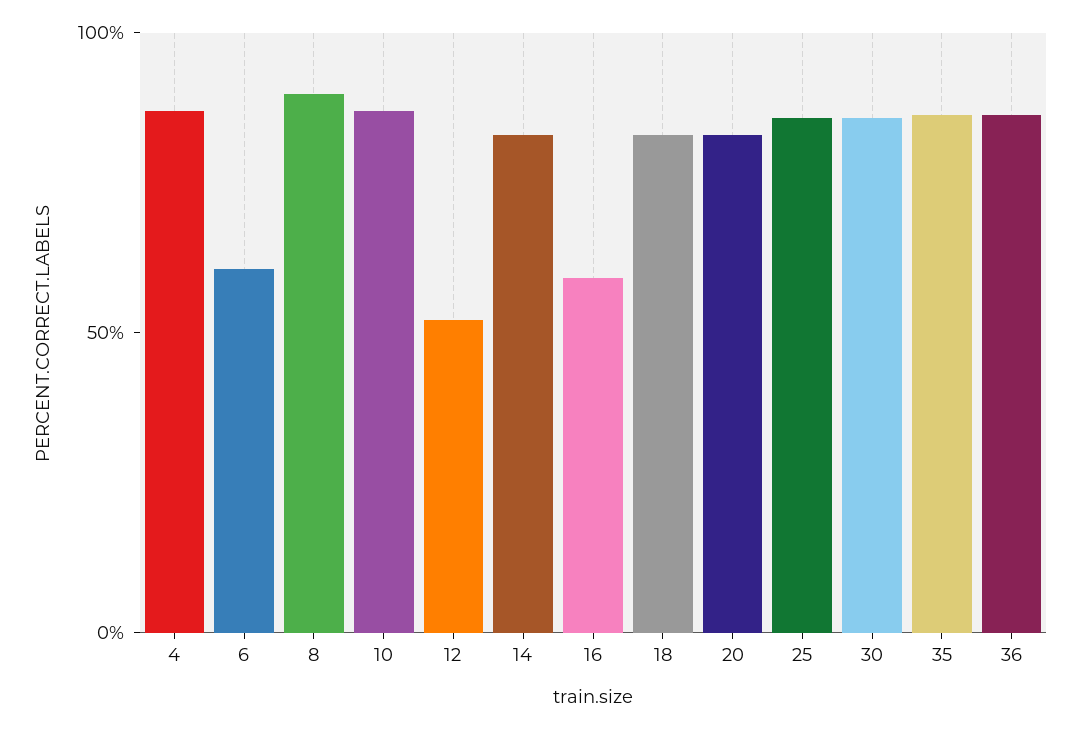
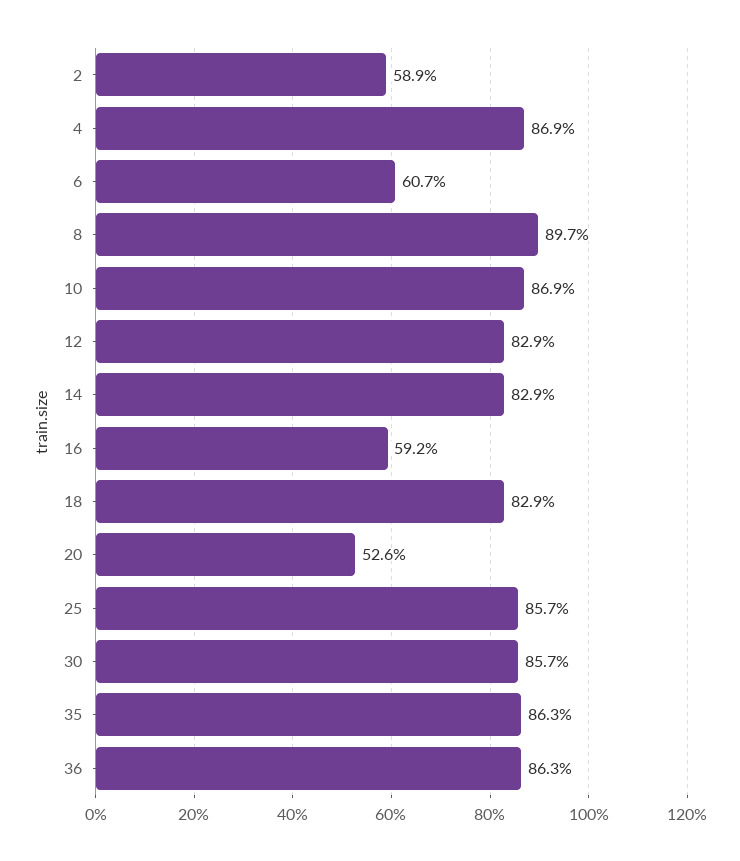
  {
    "4": 86.9,
    "6": 60.7,
    "8": 89.7,
    "10": 86.9,
-   "12": 50,
+   "12": 82.9,
    "14": 82.9,
    "16": 59.2,
    "18": 82.9,
-   "20": 80,
+   "20": 52.6,
    "25": 85.7,
    "30": 85.7,
    "35": 86.3,
-   "36": 86.3
+   "36": 86.3,
+   "2": 58.9
  }

